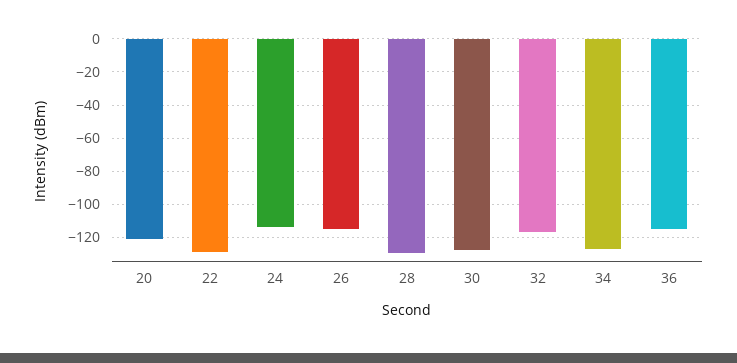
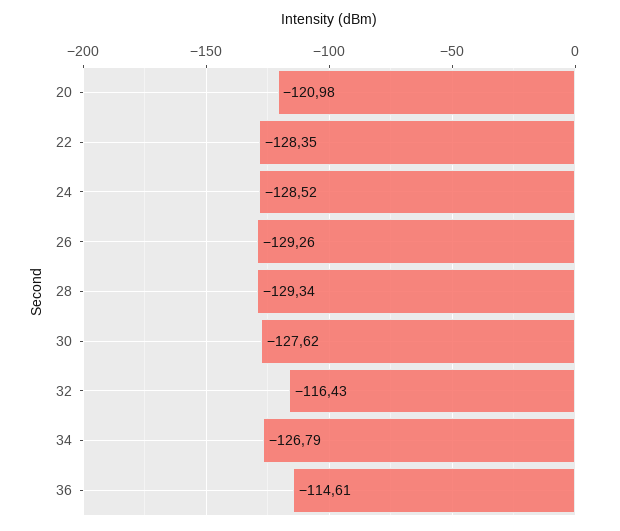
  {
    "20": -120.98,
    "22": -128.35,
-   "24": -115,
+   "24": -128.52,
-   "26": -115,
+   "26": -129.26,
    "28": -129.34,
    "30": -127.62,
    "32": -116.43,
    "34": -126.79,
    "36": -114.61
  }

